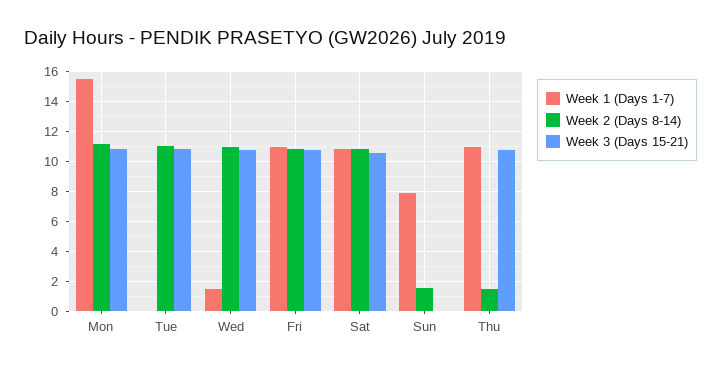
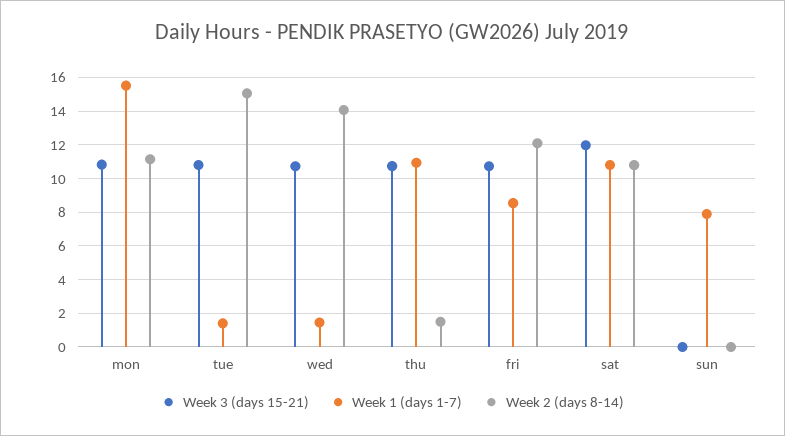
  {
    "Week 1 (Days 1-7)": {
      "Mon": 15.5,
-     "Tue": 0,
+     "Tue": 1.5,
      "Wed": 1.5,
-     "Fri": 11,
+     "Fri": 8.5,
      "Sat": 11,
      "Sun": 8,
      "Thu": 11
    },
    "Week 2 (Days 8-14)": {
      "Mon": 11,
-     "Tue": 11,
+     "Tue": 15,
-     "Wed": 11,
+     "Wed": 14,
-     "Fri": 11,
+     "Fri": 12,
      "Sat": 11,
-     "Sun": 1.5,
+     "Sun": 0,
      "Thu": 1.5
    },
    "Week 3 (Days 15-21)": {
      "Mon": 11,
      "Tue": 11,
      "Wed": 10.5,
      "Fri": 10.5,
-     "Sat": 10.5,
+     "Sat": 12,
      "Sun": 0,
      "Thu": 10.5
    }
  }

